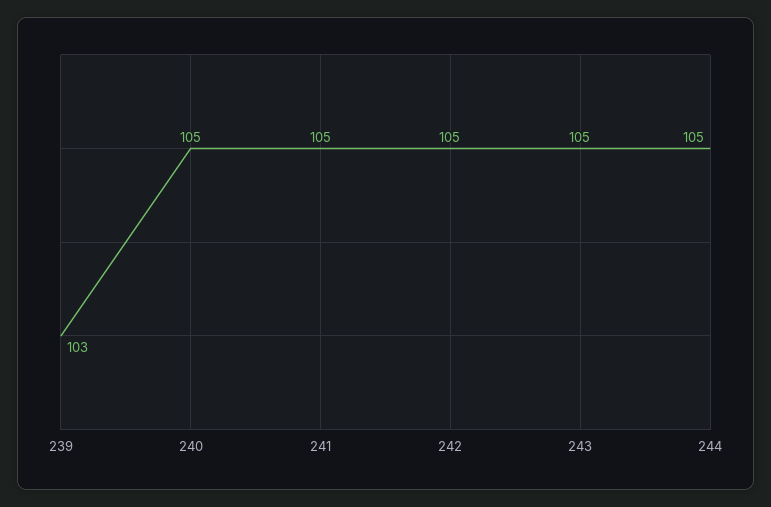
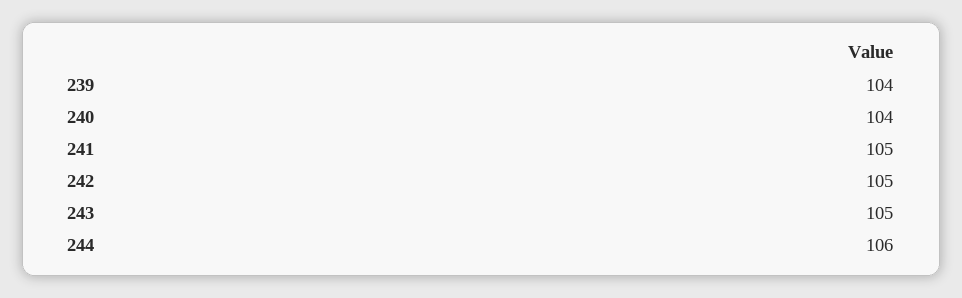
  {
-   "239": 103,
+   "239": 104,
-   "240": 105,
+   "240": 104,
    "241": 105,
    "242": 105,
    "243": 105,
-   "244": 105
+   "244": 106
  }

